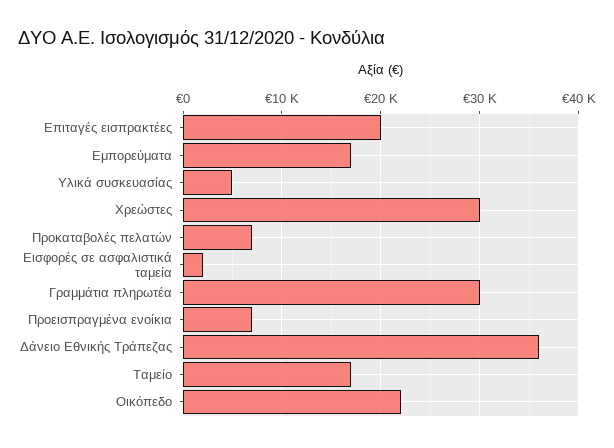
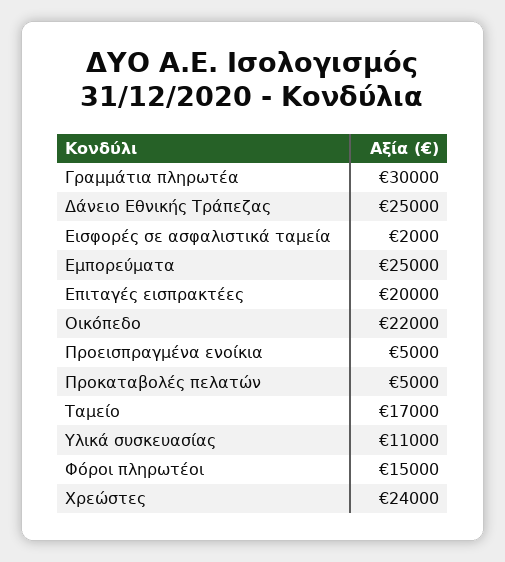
  {
    "Επιταγές εισπρακτέες": 20000,
-   "Εμπορεύματα": 17000,
+   "Εμπορεύματα": 25000,
-   "Υλικά συσκευασίας": 5000,
+   "Υλικά συσκευασίας": 11000,
-   "Χρεώστες": 30000,
+   "Χρεώστες": 24000,
-   "Προκαταβολές πελατών": 7000,
+   "Προκαταβολές πελατών": 5000,
    "Εισφορές σε ασφαλιστικά ταμεία": 2000,
    "Γραμμάτια πληρωτέα": 30000,
-   "Προεισπραγμένα ενοίκια": 7000,
+   "Προεισπραγμένα ενοίκια": 5000,
-   "Δάνειο Εθνικής Τράπεζας": 36000,
+   "Δάνειο Εθνικής Τράπεζας": 25000,
    "Ταμείο": 17000,
-   "Οικόπεδο": 22000
+   "Οικόπεδο": 22000,
+   "Φόροι πληρωτέοι": 15000
  }

